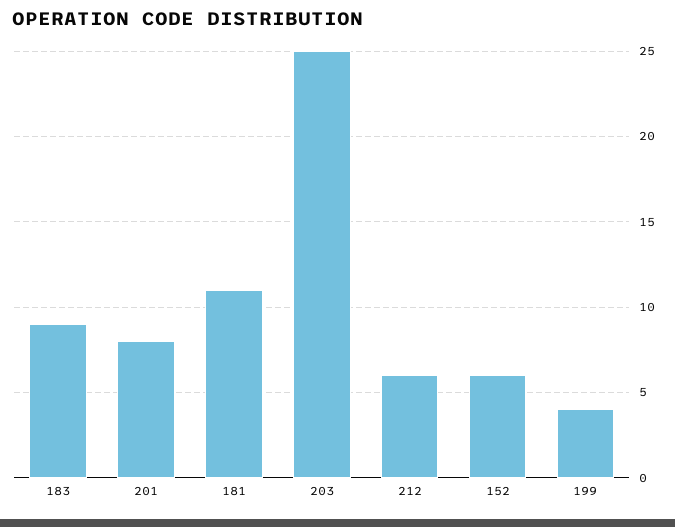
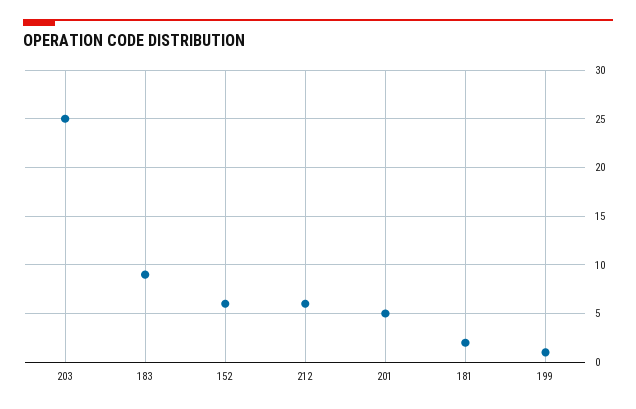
  {
    "183": 9,
-   "201": 8,
+   "201": 5,
-   "181": 11,
+   "181": 2,
    "203": 25,
    "212": 6,
    "152": 6,
-   "199": 4
+   "199": 1
  }

